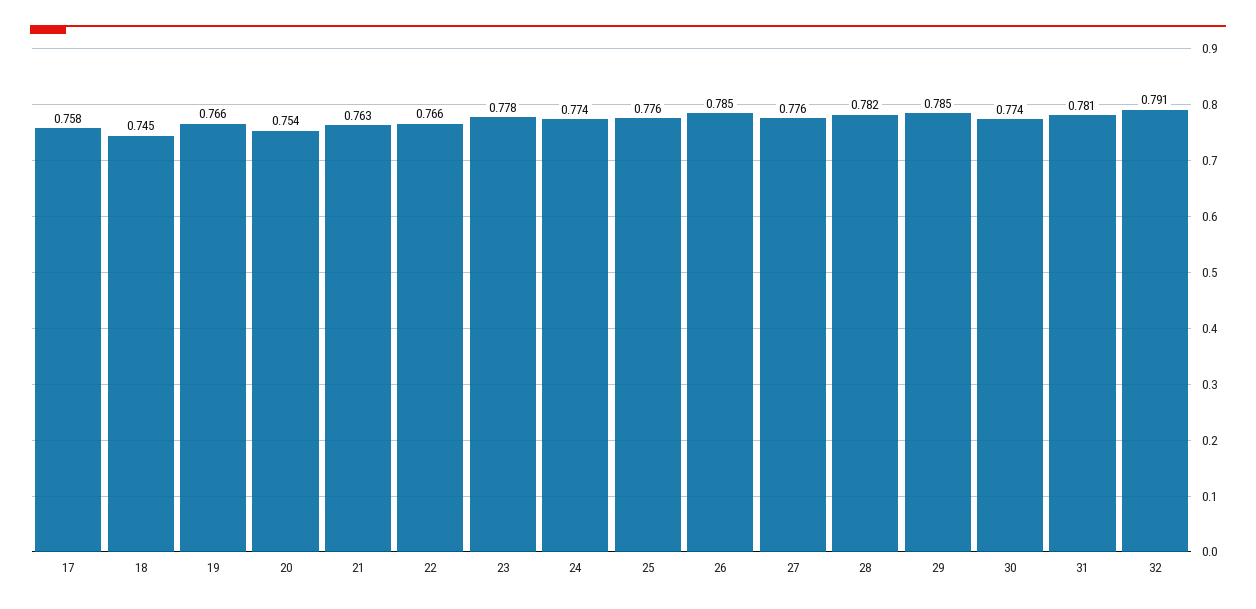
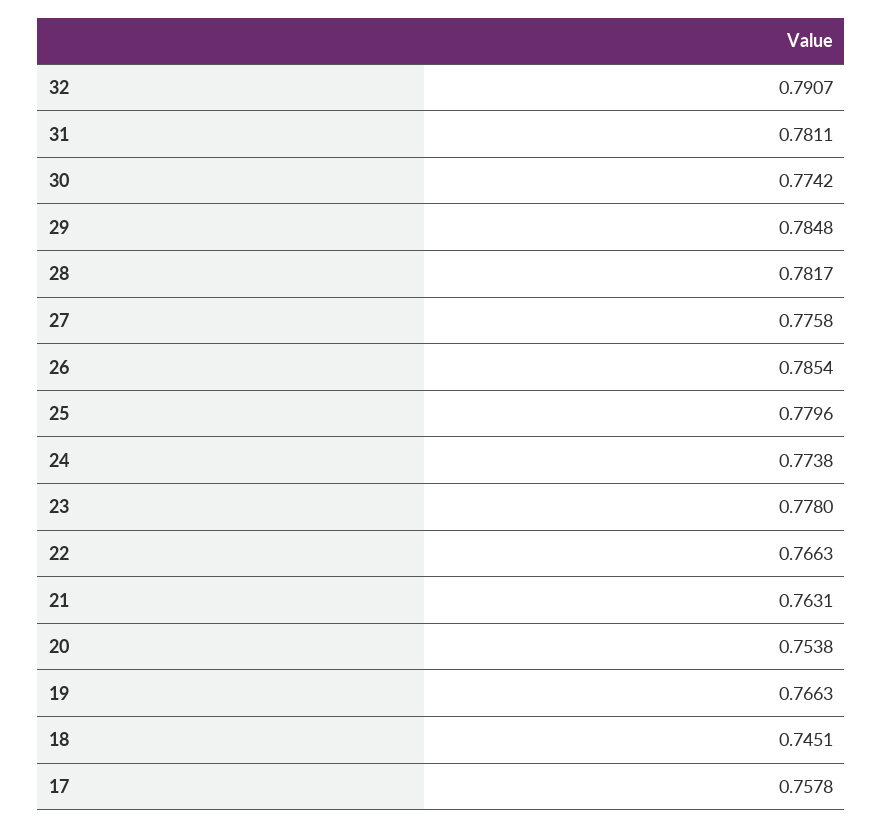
  {
    "17": 0.7578,
    "18": 0.7451,
    "19": 0.7663,
    "20": 0.7538,
    "21": 0.7631,
    "22": 0.7663,
    "23": 0.778,
    "24": 0.7738,
-   "25": 0.776,
+   "25": 0.7796,
    "26": 0.7854,
    "27": 0.7758,
    "28": 0.7817,
    "29": 0.7848,
    "30": 0.7742,
    "31": 0.7811,
    "32": 0.7907
  }

